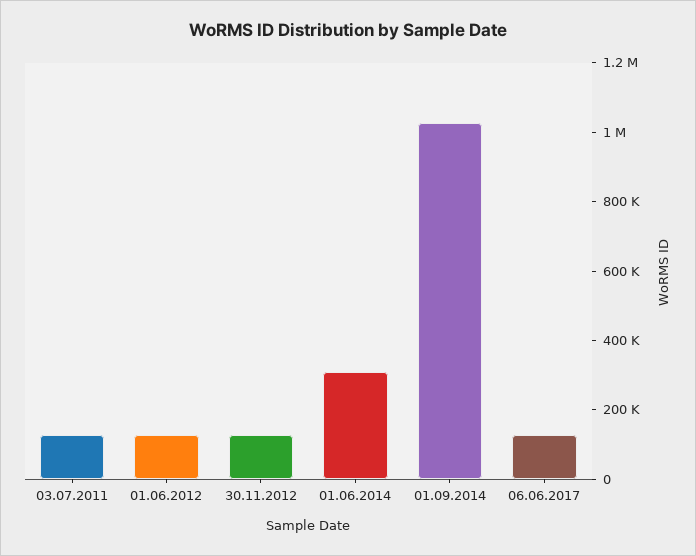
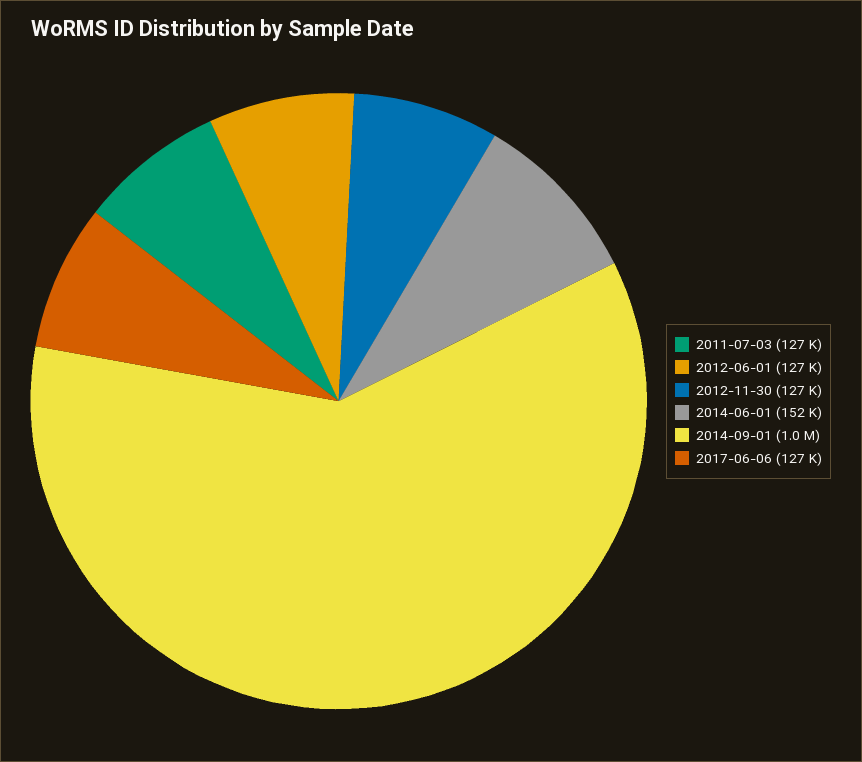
  {
    "03.07.2011": 127000,
    "01.06.2012": 127000,
    "30.11.2012": 127000,
-   "01.06.2014": 300000,
+   "01.06.2014": 152000,
    "01.09.2014": 1000000,
    "06.06.2017": 127000
  }

